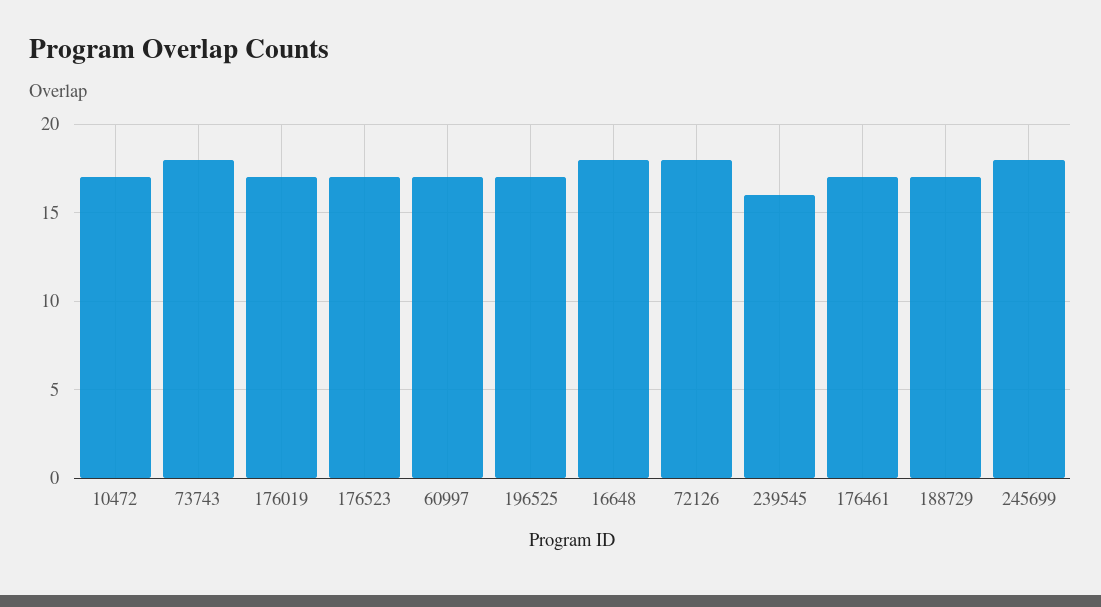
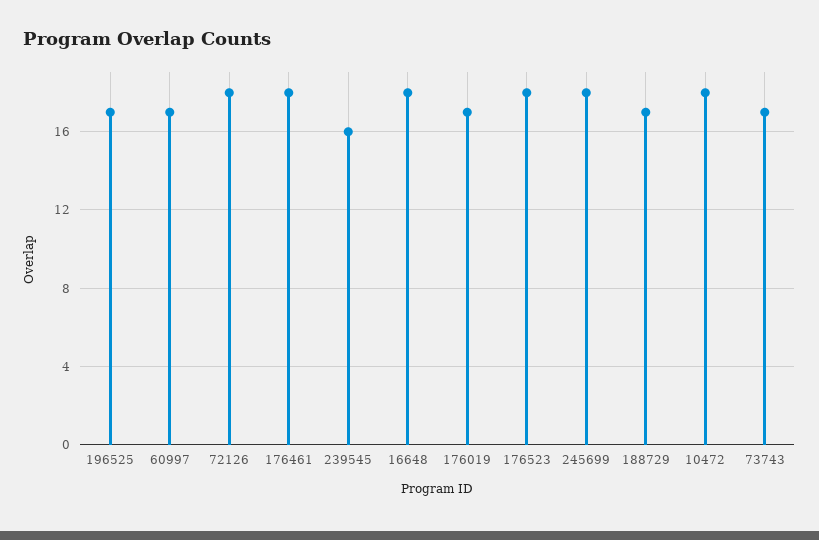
  {
-   "10472": 17,
+   "10472": 18,
-   "73743": 18,
+   "73743": 17,
    "176019": 17,
-   "176523": 17,
+   "176523": 18,
    "60997": 17,
    "196525": 17,
    "16648": 18,
    "72126": 18,
    "239545": 16,
-   "176461": 17,
+   "176461": 18,
    "188729": 17,
    "245699": 18
  }

